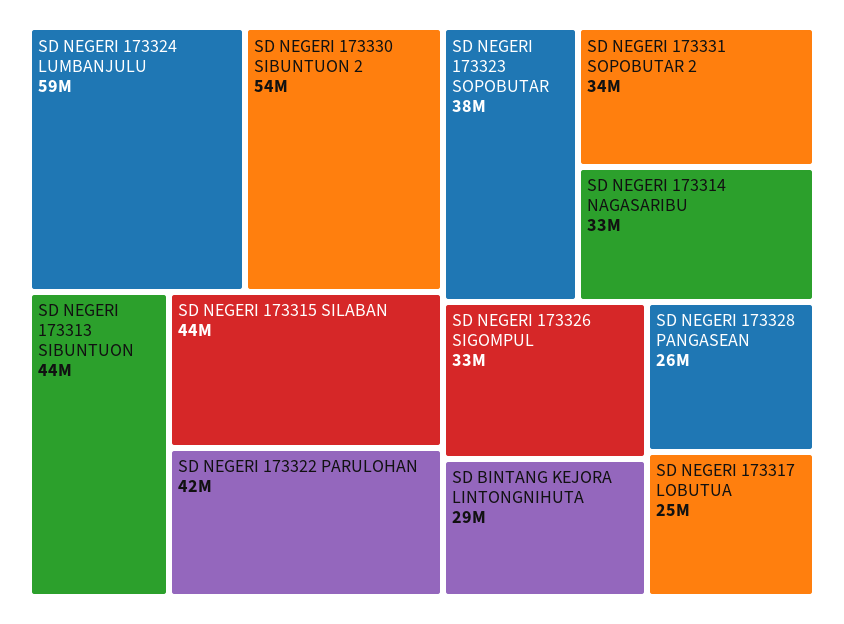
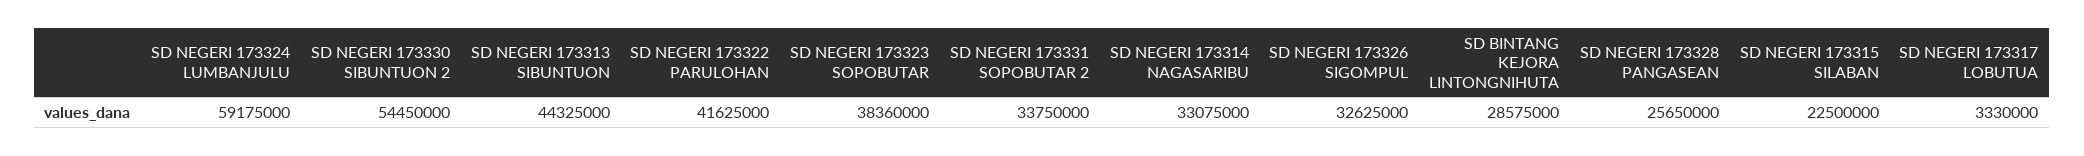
  {
    "SD NEGERI 173324 LUMBANJULU": 59175000,
    "SD NEGERI 173330 SIBUNTUON 2": 54450000,
    "SD NEGERI 173313 SIBUNTUON": 44325000,
-   "SD NEGERI 173315 SILABAN": 44000000,
+   "SD NEGERI 173315 SILABAN": 22500000,
    "SD NEGERI 173322 PARULOHAN": 41625000,
    "SD NEGERI 173323 SOPOBUTAR": 38360000,
    "SD NEGERI 173331 SOPOBUTAR 2": 33750000,
    "SD NEGERI 173314 NAGASARIBU": 33075000,
    "SD NEGERI 173326 SIGOMPUL": 32625000,
    "SD BINTANG KEJORA LINTONGNIHUTA": 28575000,
    "SD NEGERI 173328 PANGASEAN": 25650000,
-   "SD NEGERI 173317 LOBUTUA": 25000000
+   "SD NEGERI 173317 LOBUTUA": 3330000
  }

